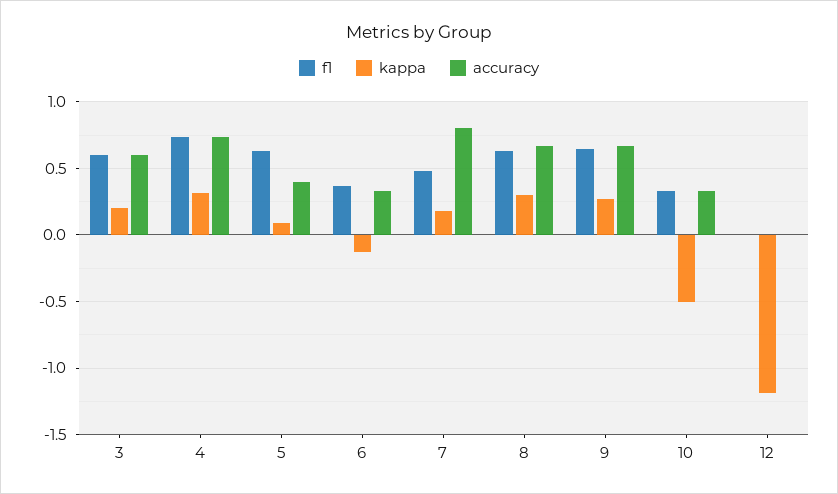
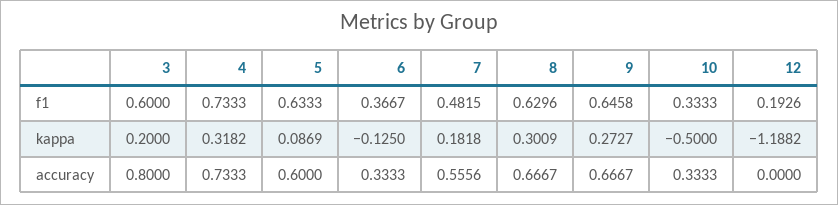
  {
    "f1": {
      "3": 0.6,
      "4": 0.7333,
      "5": 0.6333,
      "6": 0.3667,
      "7": 0.4815,
      "8": 0.6296,
      "9": 0.6458,
      "10": 0.3333,
-     "12": 0
+     "12": 0.1926
    },
    "kappa": {
      "3": 0.2,
      "4": 0.3182,
      "5": 0.0869,
      "6": -0.125,
      "7": 0.1818,
      "8": 0.3009,
      "9": 0.2727,
      "10": -0.5,
      "12": -1.1882
    },
    "accuracy": {
-     "3": 0.6,
+     "3": 0.8,
      "4": 0.7333,
-     "5": 0.4,
+     "5": 0.6,
      "6": 0.3333,
-     "7": 0.8,
+     "7": 0.5556,
      "8": 0.6667,
      "9": 0.6667,
      "10": 0.3333,
      "12": 0
    }
  }

